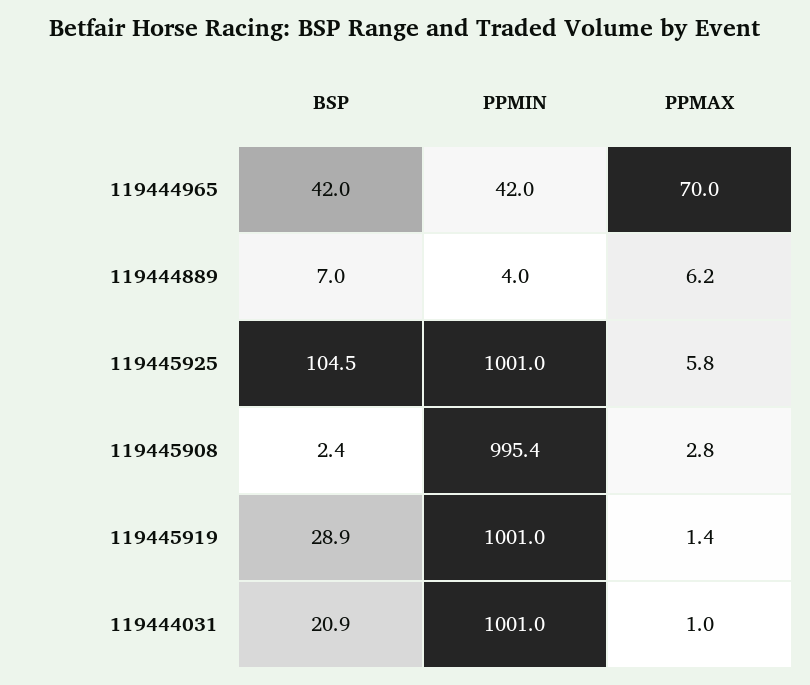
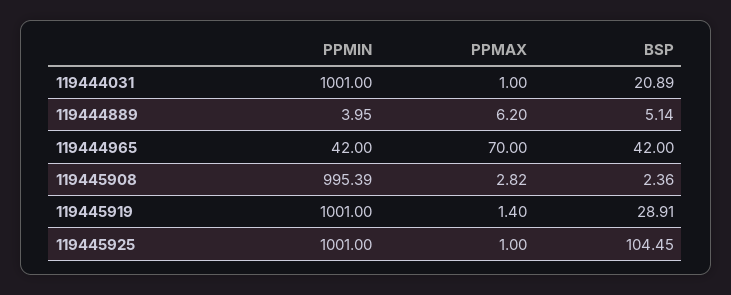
  {
    "BSP": {
      "119444965": 42,
-     "119444889": 7,
+     "119444889": 5.14,
      "119445925": 104.45,
      "119445908": 2.36,
      "119445919": 28.91,
      "119444031": 20.89
    },
    "PPMIN": {
      "119444965": 42,
      "119444889": 3.95,
      "119445925": 1001,
      "119445908": 995.39,
      "119445919": 1001,
      "119444031": 1001
    },
    "PPMAX": {
      "119444965": 70,
      "119444889": 6.2,
-     "119445925": 5.8,
+     "119445925": 1,
      "119445908": 2.82,
      "119445919": 1.4,
      "119444031": 1
    }
  }

